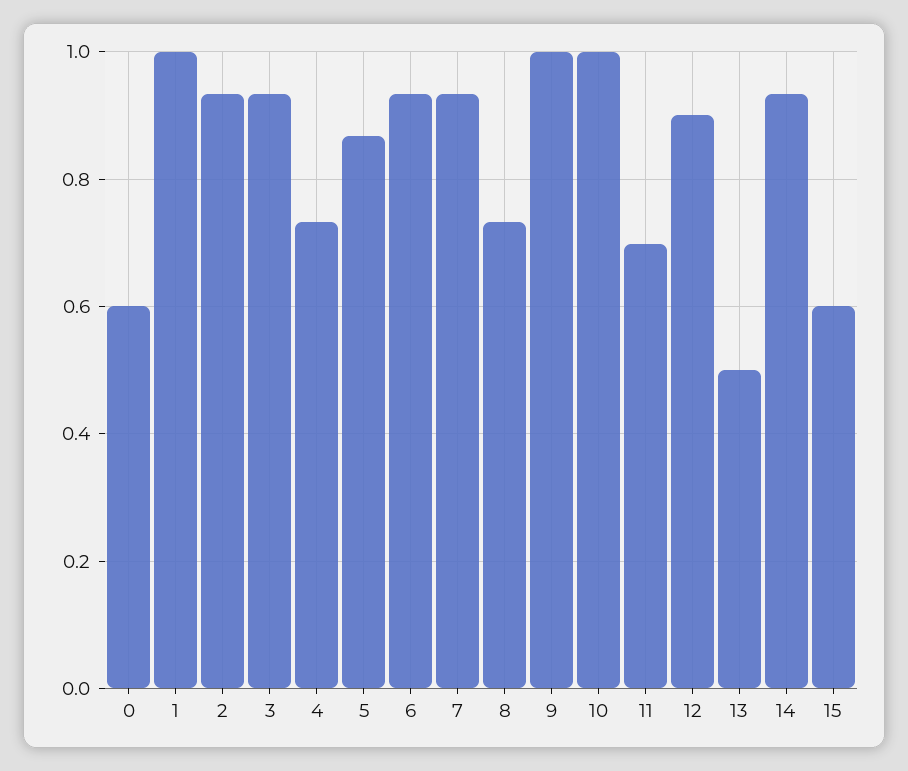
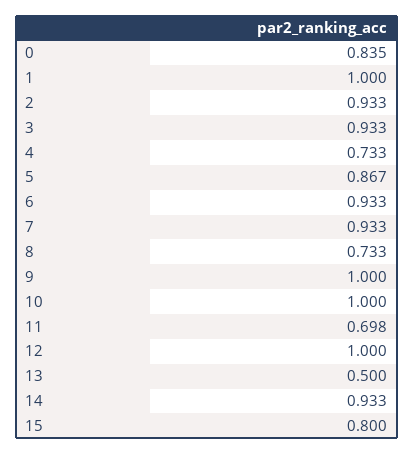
  {
-   "0": 0.6,
+   "0": 0.835,
    "1": 1,
    "2": 0.933,
    "3": 0.933,
    "4": 0.733,
    "5": 0.867,
    "6": 0.933,
    "7": 0.933,
    "8": 0.733,
    "9": 1,
    "10": 1,
    "11": 0.698,
-   "12": 0.9,
+   "12": 1,
    "13": 0.5,
    "14": 0.933,
-   "15": 0.6
+   "15": 0.8
  }

